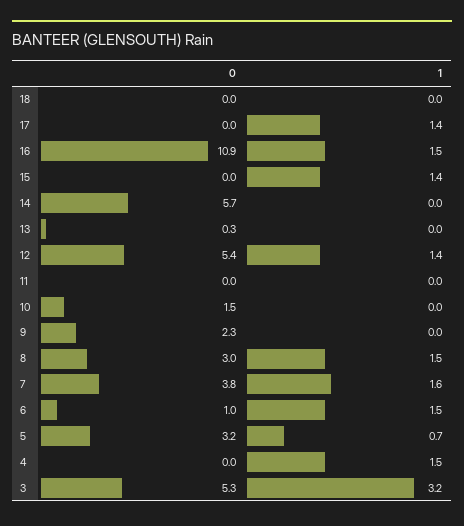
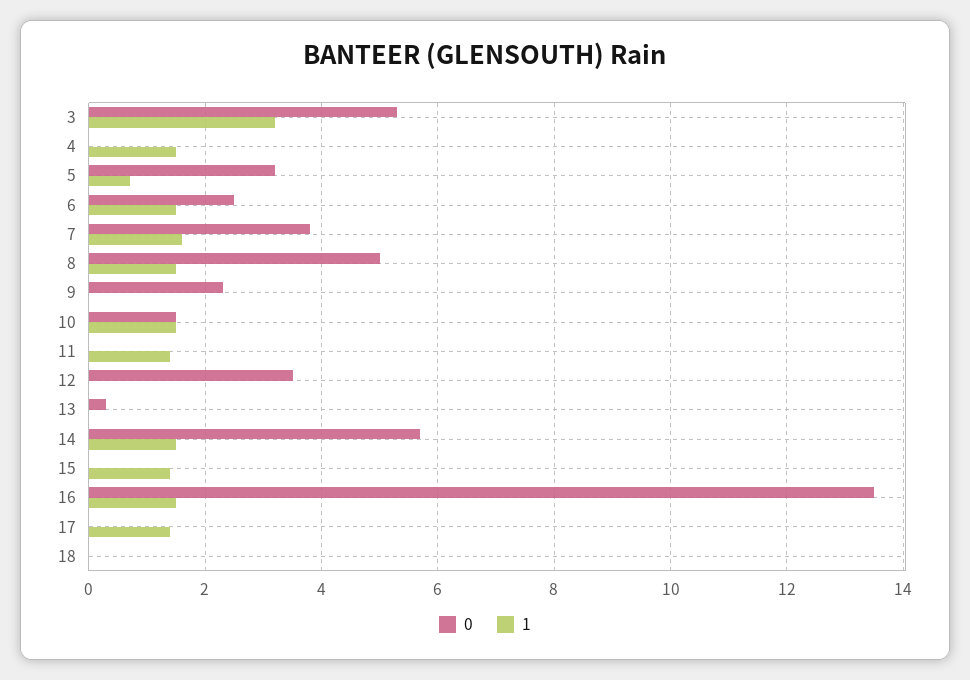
  {
    "0": {
      "18": 0,
      "17": 0,
-     "16": 10.9,
+     "16": 13.5,
      "15": 0,
      "14": 5.7,
      "13": 0.3,
-     "12": 5.4,
+     "12": 3.5,
      "11": 0,
      "10": 1.5,
      "9": 2.3,
-     "8": 3,
+     "8": 5,
      "7": 3.8,
-     "6": 1,
+     "6": 2.5,
      "5": 3.2,
      "4": 0,
      "3": 5.3
    },
    "1": {
      "18": 0,
      "17": 1.4,
      "16": 1.5,
      "15": 1.4,
-     "14": 0,
+     "14": 1.5,
      "13": 0,
-     "12": 1.4,
+     "12": 0,
-     "11": 0,
+     "11": 1.5,
-     "10": 0,
+     "10": 1.5,
      "9": 0,
      "8": 1.5,
      "7": 1.6,
      "6": 1.5,
      "5": 0.7,
      "4": 1.5,
      "3": 3.2
    }
  }

